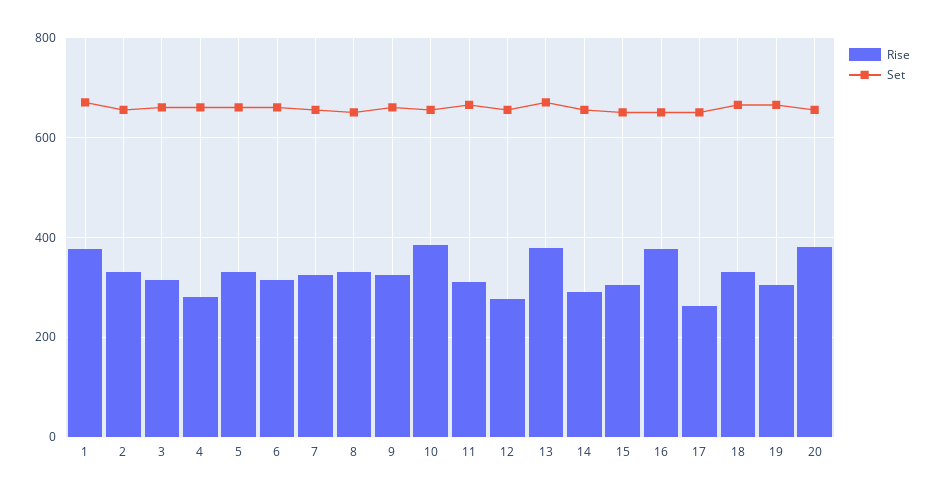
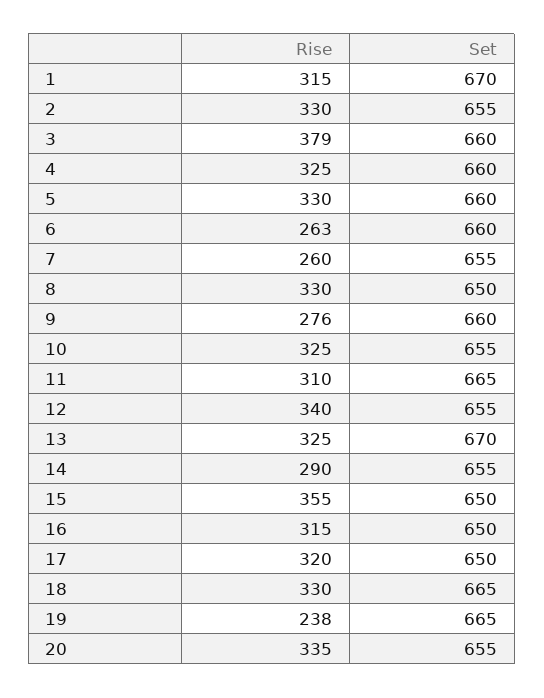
  {
    "Rise": {
-     "1": 380,
+     "1": 315,
      "2": 330,
-     "3": 320,
+     "3": 379,
-     "4": 280,
+     "4": 325,
      "5": 330,
-     "6": 320,
+     "6": 263,
-     "7": 320,
+     "7": 260,
      "8": 330,
-     "9": 320,
+     "9": 276,
-     "10": 380,
+     "10": 325,
      "11": 310,
-     "12": 280,
+     "12": 340,
-     "13": 380,
+     "13": 325,
      "14": 290,
-     "15": 300,
+     "15": 355,
-     "16": 380,
+     "16": 315,
-     "17": 260,
+     "17": 320,
      "18": 330,
-     "19": 300,
+     "19": 238,
-     "20": 380
+     "20": 335
    },
    "Set": {
      "1": 670,
      "2": 655,
      "3": 660,
      "4": 660,
      "5": 660,
      "6": 660,
      "7": 655,
      "8": 650,
      "9": 660,
      "10": 655,
      "11": 665,
      "12": 655,
      "13": 670,
      "14": 655,
      "15": 650,
      "16": 650,
      "17": 650,
      "18": 665,
      "19": 665,
      "20": 655
    }
  }

